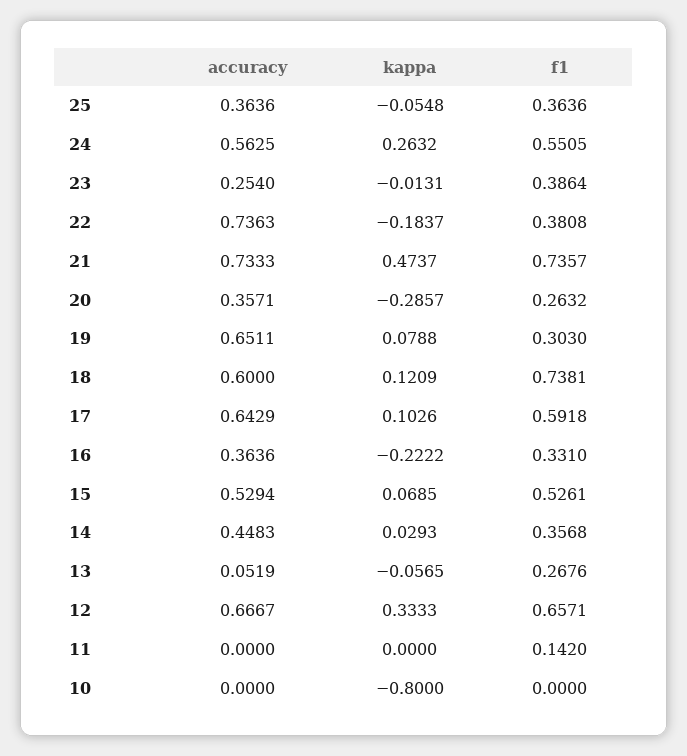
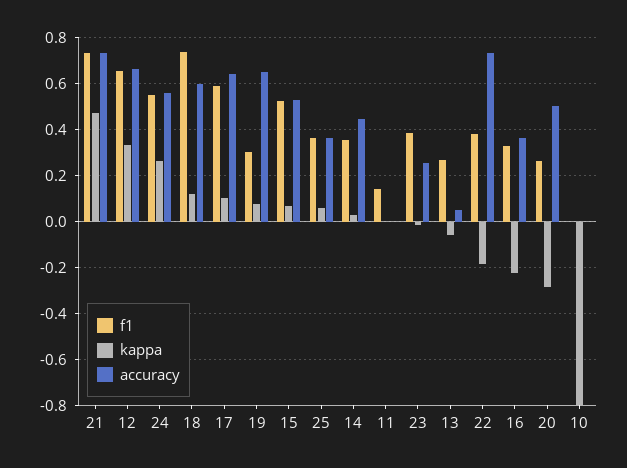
  {
    "accuracy": {
      "25": 0.3636,
      "24": 0.5625,
      "23": 0.254,
      "22": 0.7363,
      "21": 0.7333,
-     "20": 0.3571,
+     "20": 0.5,
      "19": 0.6511,
      "18": 0.6,
      "17": 0.6429,
      "16": 0.3636,
      "15": 0.5294,
      "14": 0.4483,
      "13": 0.0519,
      "12": 0.6667,
      "11": 0,
      "10": 0
    },
    "kappa": {
-     "25": -0.0548,
+     "25": 0.05,
      "24": 0.2632,
      "23": -0.0131,
      "22": -0.1837,
      "21": 0.4737,
      "20": -0.2857,
      "19": 0.0788,
      "18": 0.1209,
      "17": 0.1026,
      "16": -0.2222,
      "15": 0.0685,
      "14": 0.0293,
      "13": -0.0565,
      "12": 0.3333,
      "11": 0,
      "10": -0.8
    },
    "f1": {
      "25": 0.3636,
      "24": 0.5505,
      "23": 0.3864,
      "22": 0.3808,
      "21": 0.7357,
      "20": 0.2632,
      "19": 0.303,
      "18": 0.7381,
      "17": 0.5918,
      "16": 0.331,
      "15": 0.5261,
      "14": 0.3568,
      "13": 0.2676,
      "12": 0.6571,
      "11": 0.142,
      "10": 0
    }
  }

